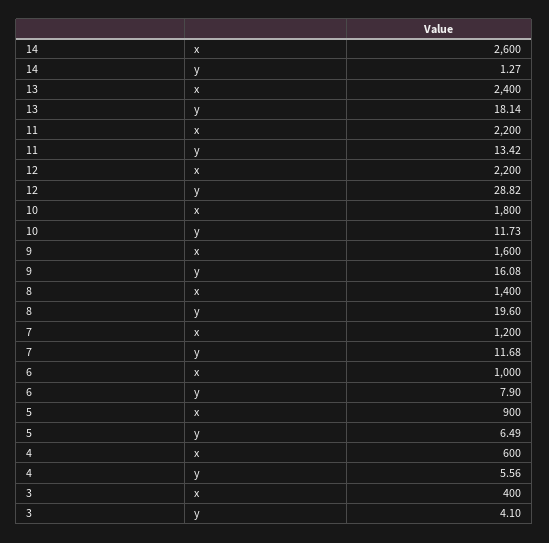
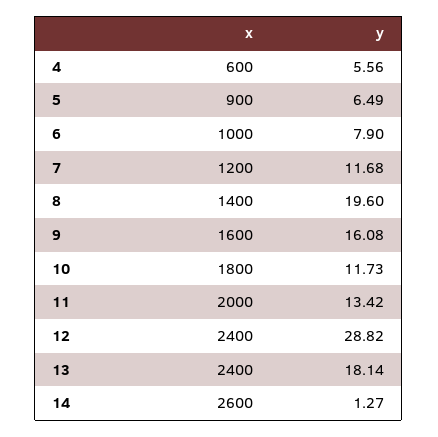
  {
    "14": {
      "x": 2600,
      "y": 1.27
    },
    "13": {
      "x": 2400,
      "y": 18.14
    },
    "11": {
-     "x": 2200,
+     "x": 2000,
      "y": 13.42
    },
    "12": {
-     "x": 2200,
+     "x": 2400,
      "y": 28.82
    },
    "10": {
      "x": 1800,
      "y": 11.73
    },
    "9": {
      "x": 1600,
      "y": 16.08
    },
    "8": {
      "x": 1400,
      "y": 19.6
    },
    "7": {
      "x": 1200,
      "y": 11.68
    },
    "6": {
      "x": 1000,
      "y": 7.9
    },
    "5": {
      "x": 900,
      "y": 6.49
    },
    "4": {
      "x": 600,
      "y": 5.56
-   },
+   }
-   "3": {
-     "x": 400,
-     "y": 4.1
-   }
  }

